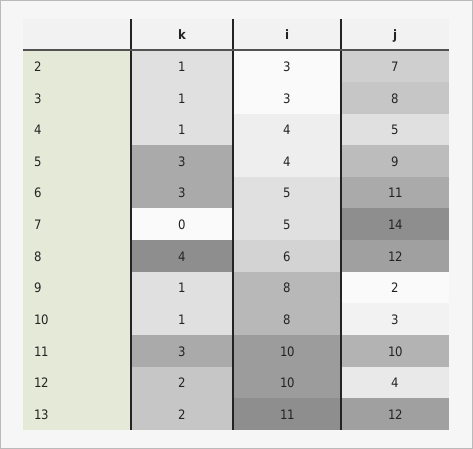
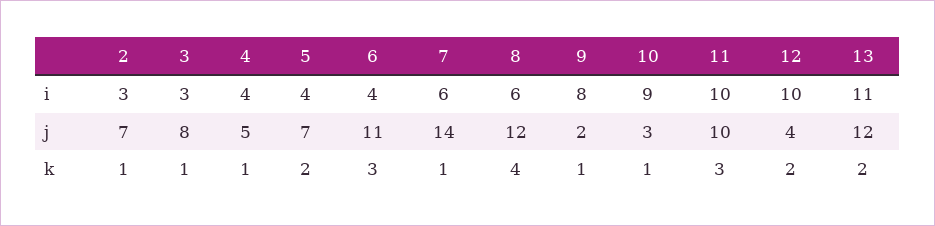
  {
    "k": {
      "2": 1,
      "3": 1,
      "4": 1,
-     "5": 3,
+     "5": 2,
      "6": 3,
-     "7": 0,
+     "7": 1,
      "8": 4,
      "9": 1,
      "10": 1,
      "11": 3,
      "12": 2,
      "13": 2
    },
    "i": {
      "2": 3,
      "3": 3,
      "4": 4,
      "5": 4,
-     "6": 5,
+     "6": 4,
-     "7": 5,
+     "7": 6,
      "8": 6,
      "9": 8,
-     "10": 8,
+     "10": 9,
      "11": 10,
      "12": 10,
      "13": 11
    },
    "j": {
      "2": 7,
      "3": 8,
      "4": 5,
-     "5": 9,
+     "5": 7,
      "6": 11,
      "7": 14,
      "8": 12,
      "9": 2,
      "10": 3,
      "11": 10,
      "12": 4,
      "13": 12
    }
  }

